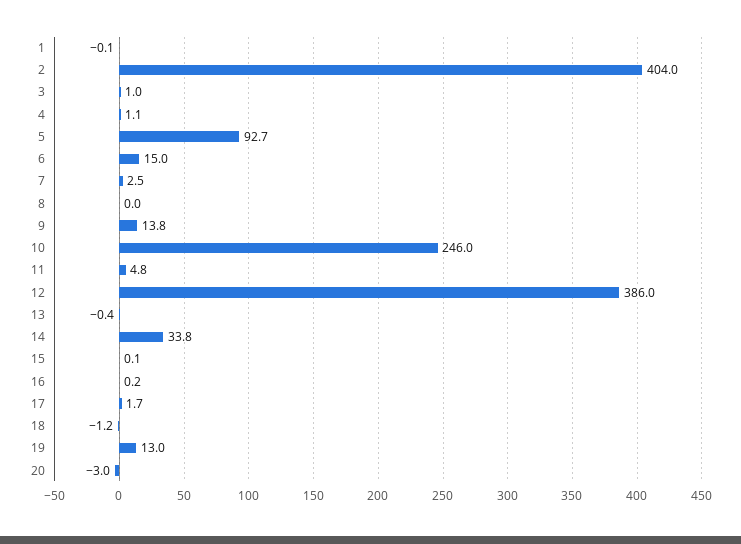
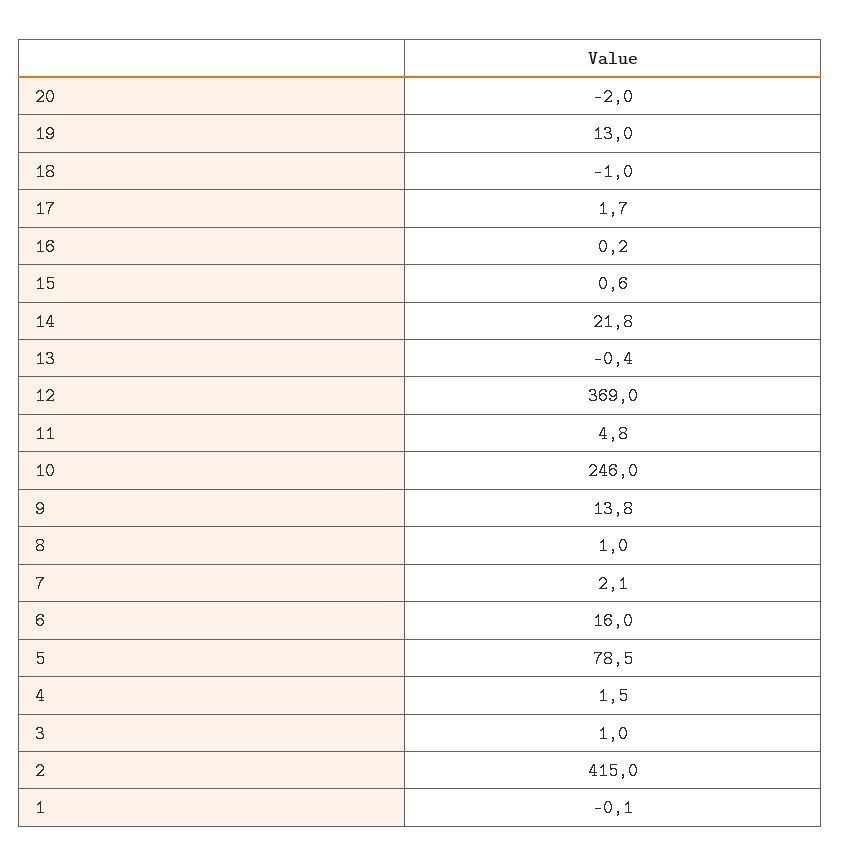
  {
    "1": -0.1,
-   "2": 404,
+   "2": 415,
    "3": 1,
-   "4": 1.1,
+   "4": 1.5,
-   "5": 92.7,
+   "5": 78.5,
-   "6": 15,
+   "6": 16,
-   "7": 2.5,
+   "7": 2.1,
-   "8": 0,
+   "8": 1,
    "9": 13.8,
    "10": 246,
    "11": 4.8,
-   "12": 386,
+   "12": 369,
    "13": -0.4,
-   "14": 33.8,
+   "14": 21.8,
-   "15": 0.1,
+   "15": 0.6,
    "16": 0.2,
    "17": 1.7,
-   "18": -1.2,
+   "18": -1,
    "19": 13,
-   "20": -3
+   "20": -2
  }

